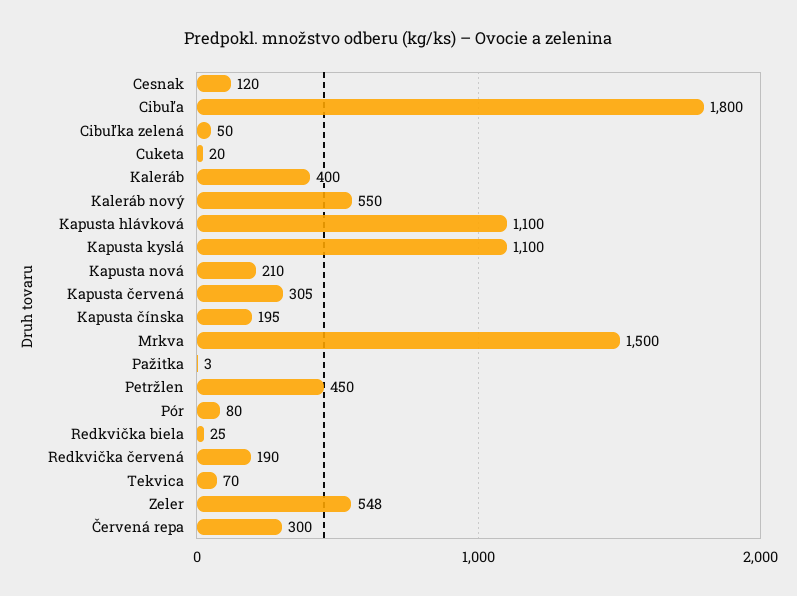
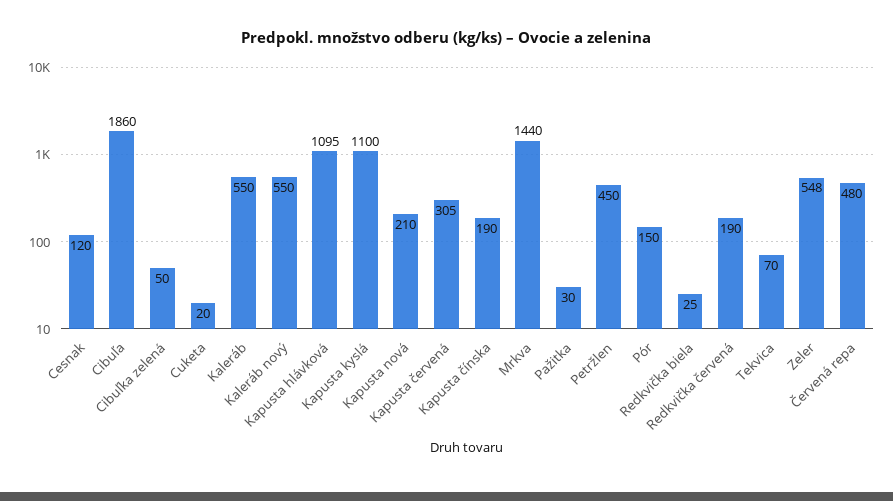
  {
    "Cesnak": 120,
-   "Cibuľa": 1800,
+   "Cibuľa": 1860,
    "Cibuľka zelená": 50,
    "Cuketa": 20,
-   "Kaleráb": 400,
+   "Kaleráb": 550,
    "Kaleráb nový": 550,
-   "Kapusta hlávková": 1100,
+   "Kapusta hlávková": 1095,
    "Kapusta kyslá": 1100,
    "Kapusta nová": 210,
    "Kapusta červená": 305,
-   "Kapusta čínska": 195,
+   "Kapusta čínska": 190,
-   "Mrkva": 1500,
+   "Mrkva": 1440,
-   "Pažitka": 3,
+   "Pažitka": 30,
    "Petržlen": 450,
-   "Pór": 80,
+   "Pór": 150,
    "Redkvička biela": 25,
    "Redkvička červená": 190,
    "Tekvica": 70,
    "Zeler": 548,
-   "Červená repa": 300
+   "Červená repa": 480
  }

